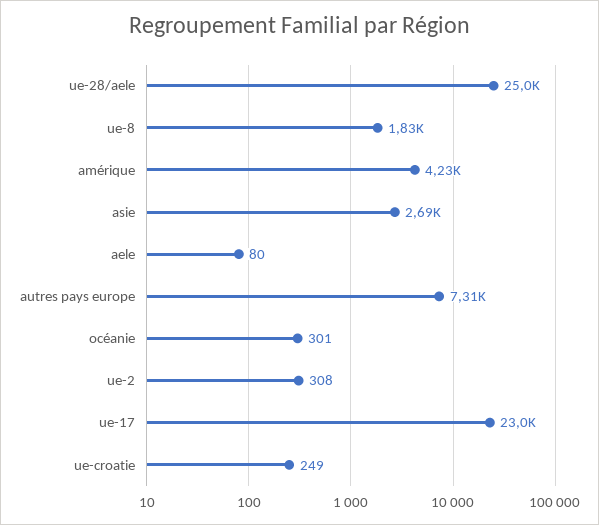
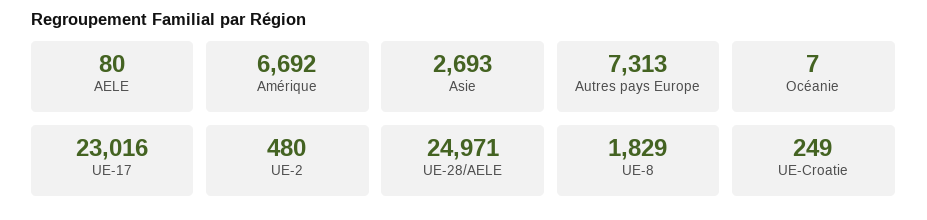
  {
    "ue-28/aele": 24971,
    "ue-8": 1829,
-   "amérique": 4230,
+   "amérique": 6692,
    "asie": 2693,
    "aele": 80,
    "autres pays europe": 7313,
-   "océanie": 301,
+   "océanie": 7,
-   "ue-2": 308,
+   "ue-2": 480,
    "ue-17": 23016,
    "ue-croatie": 249
  }

